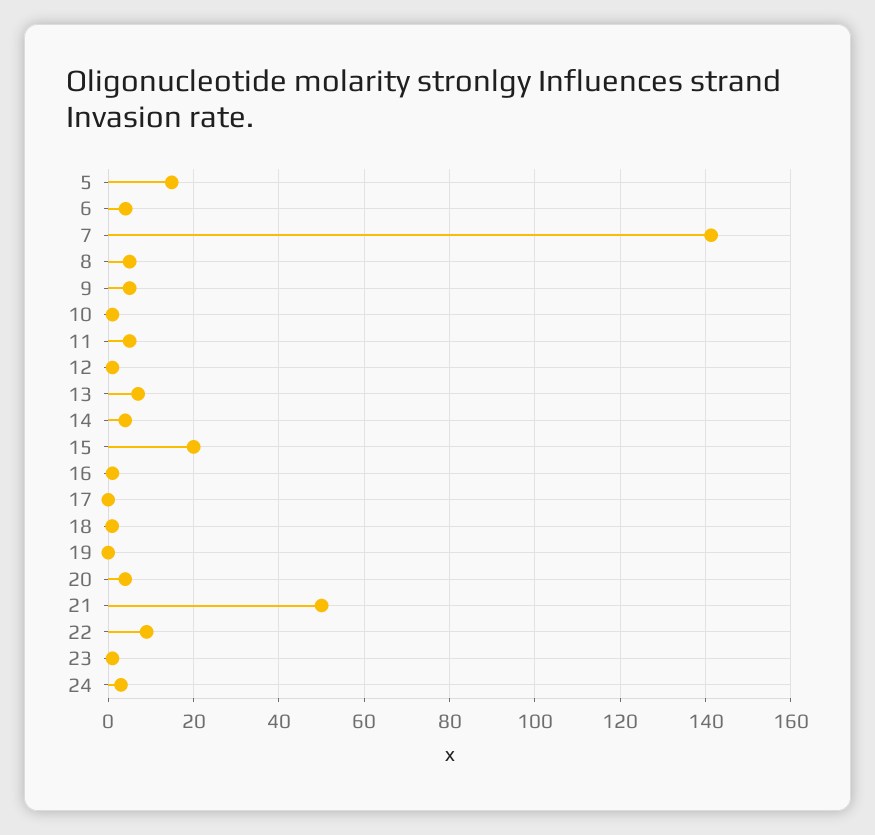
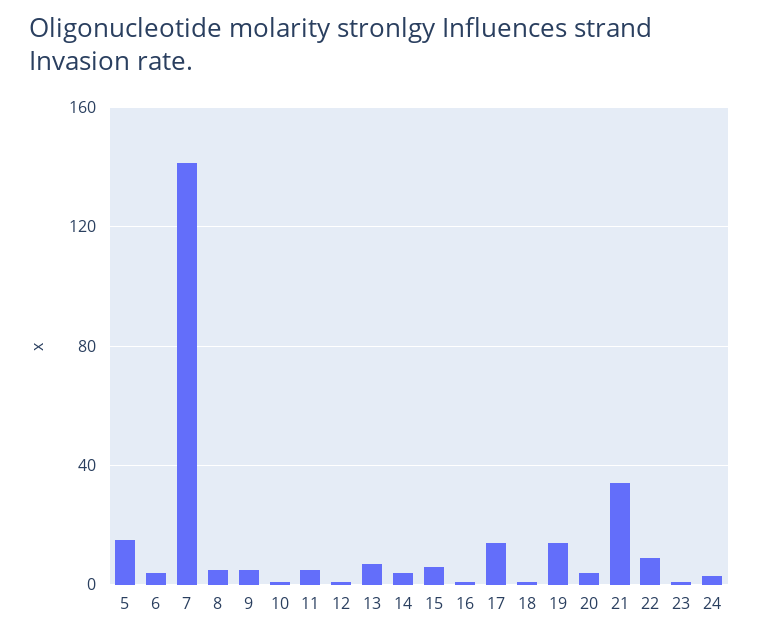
  {
    "5": 14,
    "6": 4,
    "7": 142,
    "8": 6,
    "9": 6,
    "10": 2,
    "11": 6,
    "12": 2,
    "13": 8,
    "14": 4,
-   "15": 20,
+   "15": 5,
    "16": 2,
-   "17": 0,
+   "17": 15,
    "18": 0,
-   "19": 0,
+   "19": 15,
    "20": 4,
-   "21": 50,
+   "21": 35,
    "22": 10,
    "23": 2,
    "24": 4
  }

